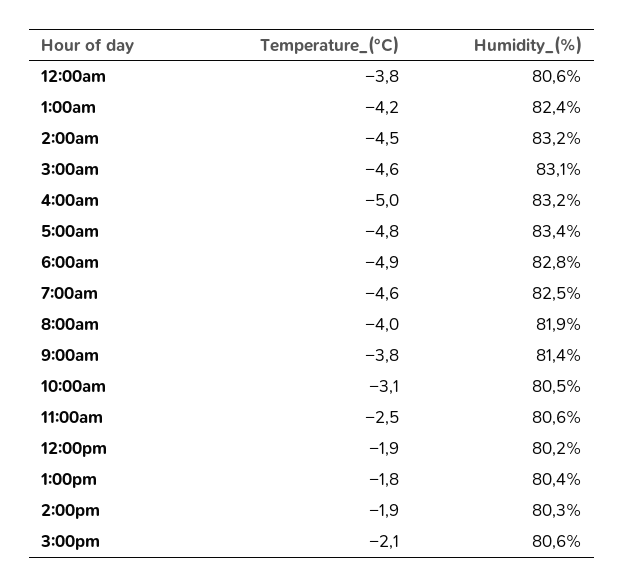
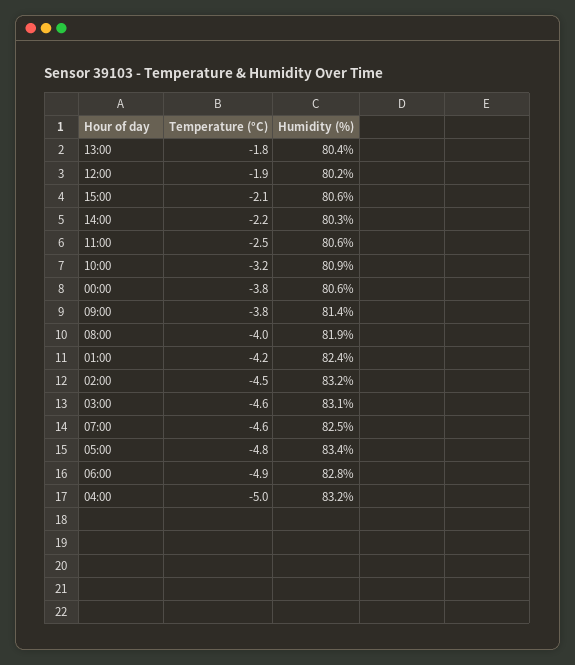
  {
    "Temperature_(°C)": {
      "12:00am": -3.8,
      "1:00am": -4.2,
      "2:00am": -4.5,
      "3:00am": -4.6,
      "4:00am": -5,
      "5:00am": -4.8,
      "6:00am": -4.9,
      "7:00am": -4.6,
      "8:00am": -4,
      "9:00am": -3.8,
-     "10:00am": -3.1,
+     "10:00am": -3.2,
      "11:00am": -2.5,
      "12:00pm": -1.9,
      "1:00pm": -1.8,
-     "2:00pm": -1.9,
+     "2:00pm": -2.2,
      "3:00pm": -2.1
    },
    "Humidity_(%)": {
      "12:00am": 80.6,
      "1:00am": 82.4,
      "2:00am": 83.2,
      "3:00am": 83.1,
      "4:00am": 83.2,
      "5:00am": 83.4,
      "6:00am": 82.8,
      "7:00am": 82.5,
      "8:00am": 81.9,
      "9:00am": 81.4,
-     "10:00am": 80.5,
+     "10:00am": 80.9,
      "11:00am": 80.6,
      "12:00pm": 80.2,
      "1:00pm": 80.4,
      "2:00pm": 80.3,
      "3:00pm": 80.6
    }
  }

